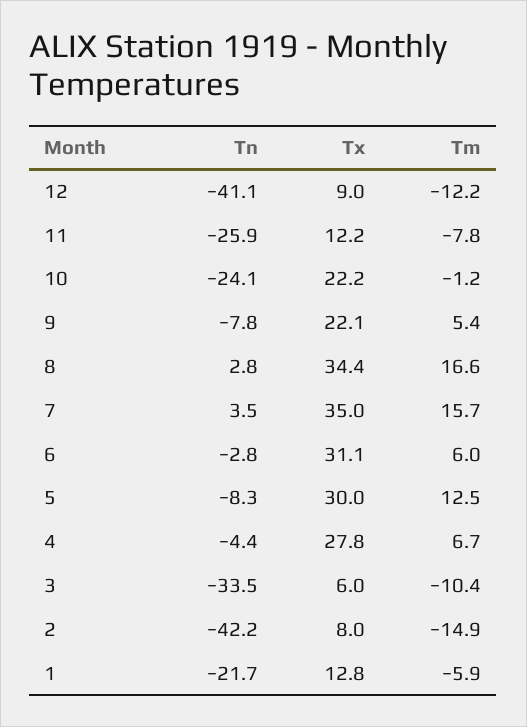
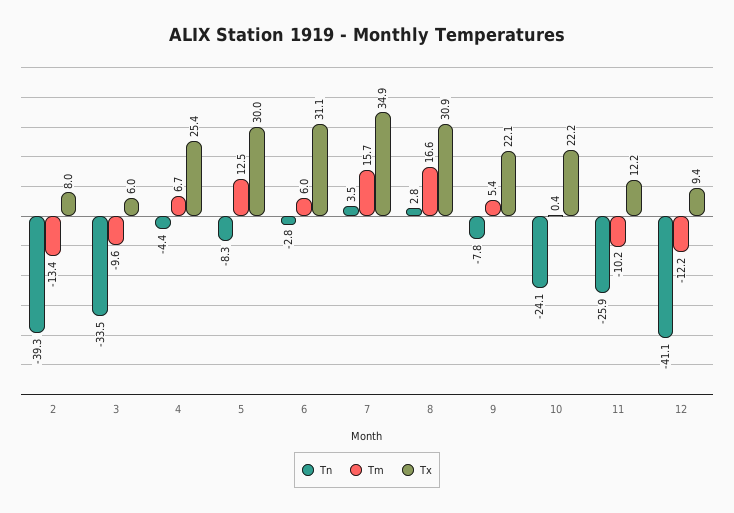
  {
    "Tn": {
      "12": -41.1,
      "11": -25.9,
      "10": -24.1,
      "9": -7.8,
      "8": 2.8,
      "7": 3.5,
      "6": -2.8,
      "5": -8.3,
      "4": -4.4,
      "3": -33.5,
-     "2": -42.2,
+     "2": -39.3
-     "1": -21.7
    },
    "Tx": {
-     "12": 9,
+     "12": 9.4,
      "11": 12.2,
      "10": 22.2,
      "9": 22.1,
-     "8": 34.4,
+     "8": 30.9,
-     "7": 35,
+     "7": 34.9,
      "6": 31.1,
      "5": 30,
-     "4": 27.8,
+     "4": 25.4,
      "3": 6,
-     "2": 8,
+     "2": 8
-     "1": 12.8
    },
    "Tm": {
      "12": -12.2,
-     "11": -7.8,
+     "11": -10.2,
-     "10": -1.2,
+     "10": 0.4,
      "9": 5.4,
      "8": 16.6,
      "7": 15.7,
      "6": 6,
      "5": 12.5,
      "4": 6.7,
-     "3": -10.4,
+     "3": -9.6,
-     "2": -14.9,
+     "2": -13.4
-     "1": -5.9
    }
  }

